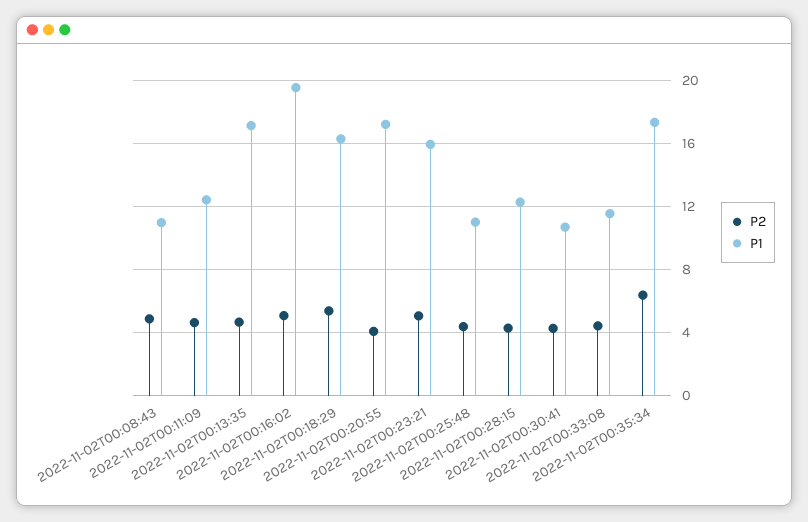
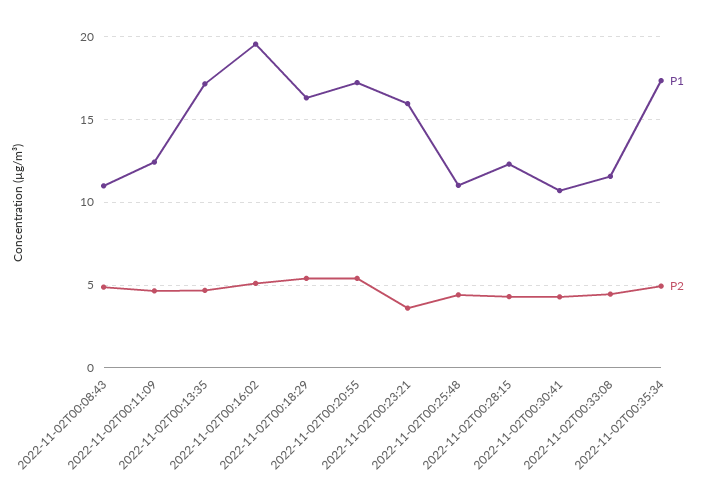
  {
    "P2": {
      "2022-11-02T00:08:43": 5,
      "2022-11-02T00:11:09": 4.5,
      "2022-11-02T00:13:35": 4.5,
      "2022-11-02T00:16:02": 5,
      "2022-11-02T00:18:29": 5.5,
-     "2022-11-02T00:20:55": 4,
+     "2022-11-02T00:20:55": 5.5,
-     "2022-11-02T00:23:21": 5,
+     "2022-11-02T00:23:21": 3.5,
      "2022-11-02T00:25:48": 4.5,
      "2022-11-02T00:28:15": 4.5,
      "2022-11-02T00:30:41": 4.5,
      "2022-11-02T00:33:08": 4.5,
-     "2022-11-02T00:35:34": 6.5
+     "2022-11-02T00:35:34": 5
    },
    "P1": {
      "2022-11-02T00:08:43": 11,
      "2022-11-02T00:11:09": 12.5,
      "2022-11-02T00:13:35": 17,
      "2022-11-02T00:16:02": 19.5,
      "2022-11-02T00:18:29": 16.5,
      "2022-11-02T00:20:55": 17,
      "2022-11-02T00:23:21": 16,
      "2022-11-02T00:25:48": 11,
      "2022-11-02T00:28:15": 12.5,
      "2022-11-02T00:30:41": 10.5,
      "2022-11-02T00:33:08": 11.5,
      "2022-11-02T00:35:34": 17.5
    }
  }

